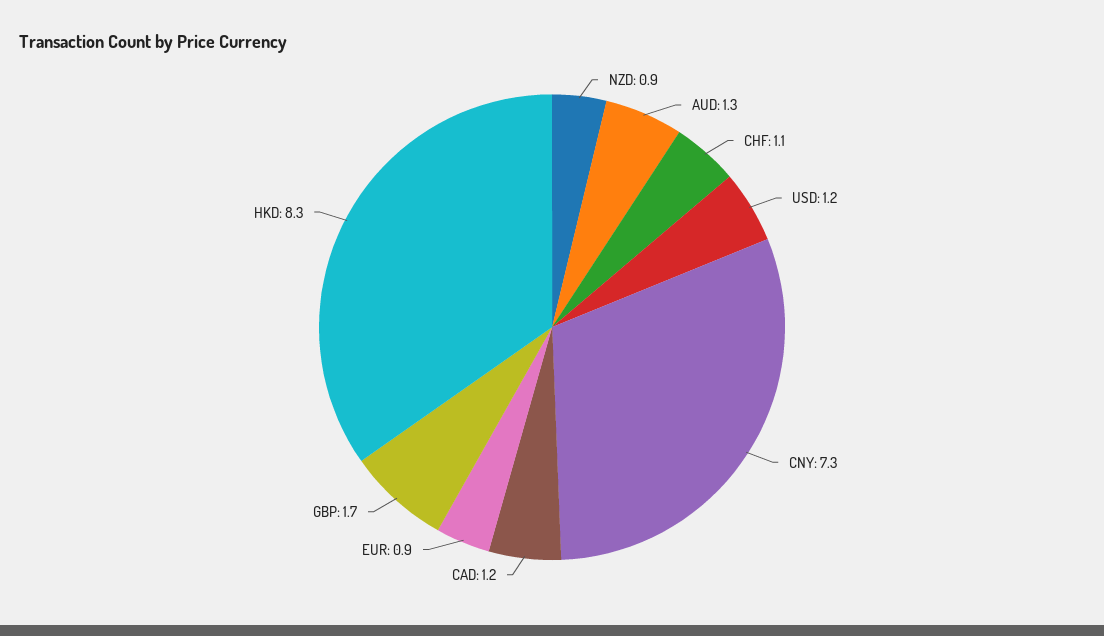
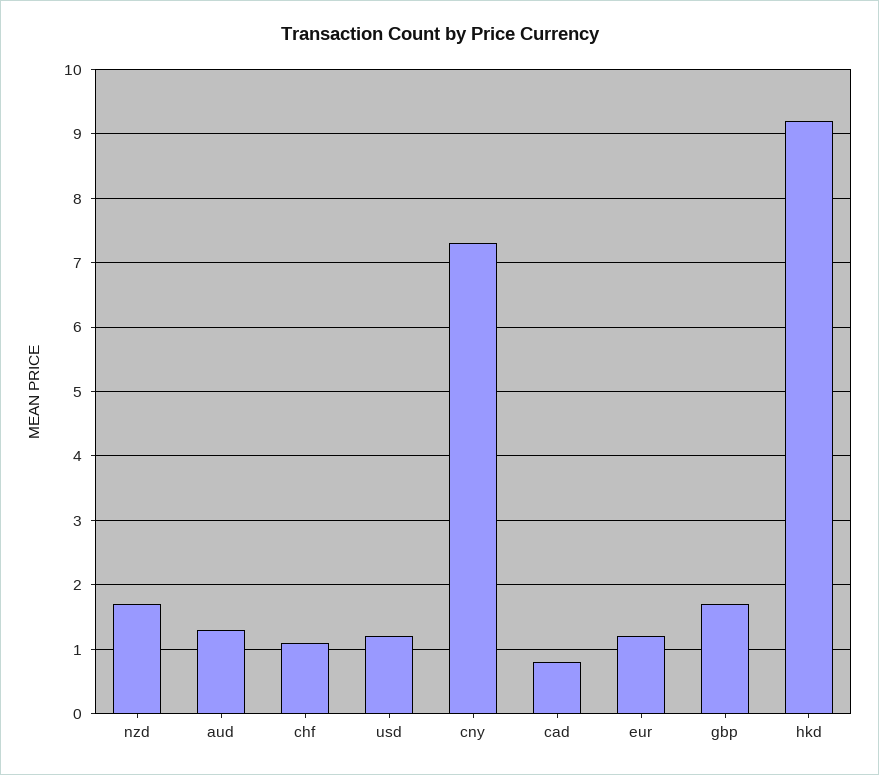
  {
-   "NZD": 0.9,
+   "NZD": 1.7,
    "AUD": 1.3,
    "CHF": 1.1,
    "USD": 1.2,
    "CNY": 7.3,
-   "CAD": 1.2,
+   "CAD": 0.8,
-   "EUR": 0.9,
+   "EUR": 1.2,
    "GBP": 1.7,
-   "HKD": 8.3
+   "HKD": 9.2
  }

